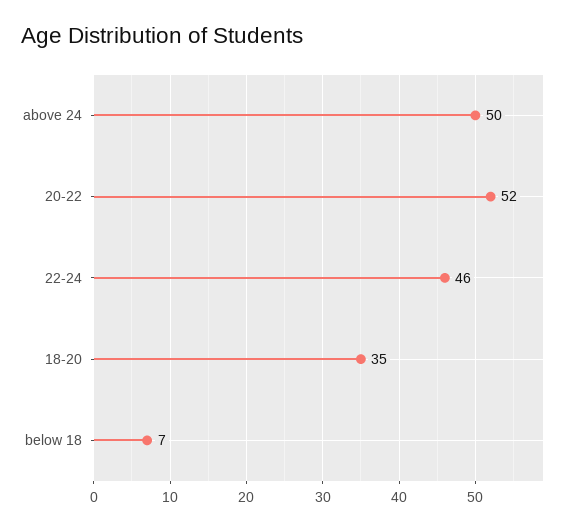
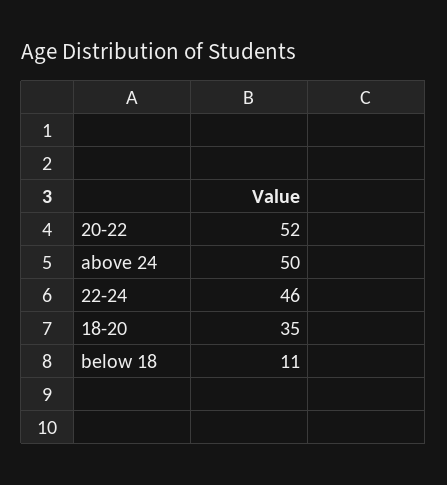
  {
    "above 24": 50,
    "20-22": 52,
    "22-24": 46,
    "18-20": 35,
-   "below 18": 7
+   "below 18": 11
  }

